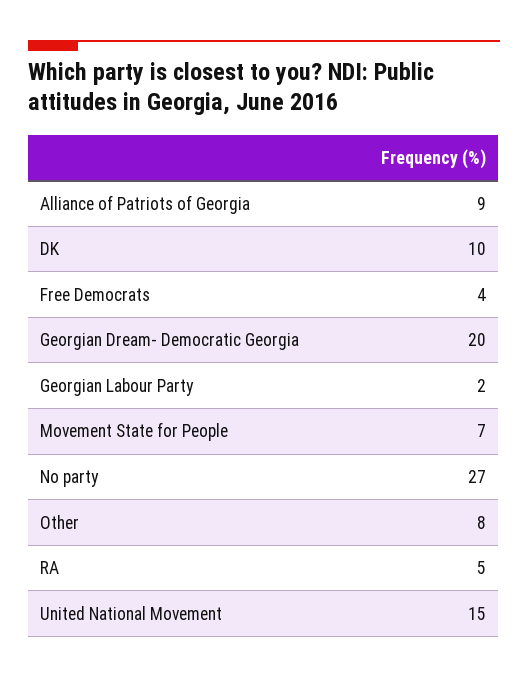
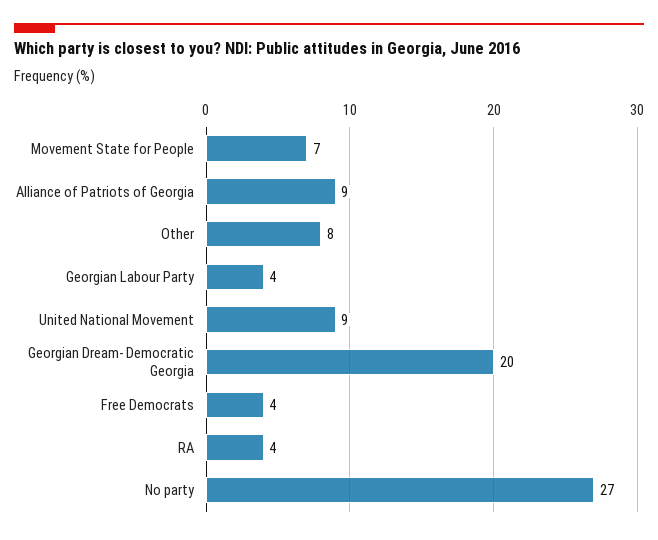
  {
    "Alliance of Patriots of Georgia": 9,
-   "DK": 10,
    "Free Democrats": 4,
    "Georgian Dream- Democratic Georgia": 20,
-   "Georgian Labour Party": 2,
+   "Georgian Labour Party": 4,
    "Movement State for People": 7,
    "No party": 27,
    "Other": 8,
-   "RA": 5,
+   "RA": 4,
-   "United National Movement": 15
+   "United National Movement": 9
  }

